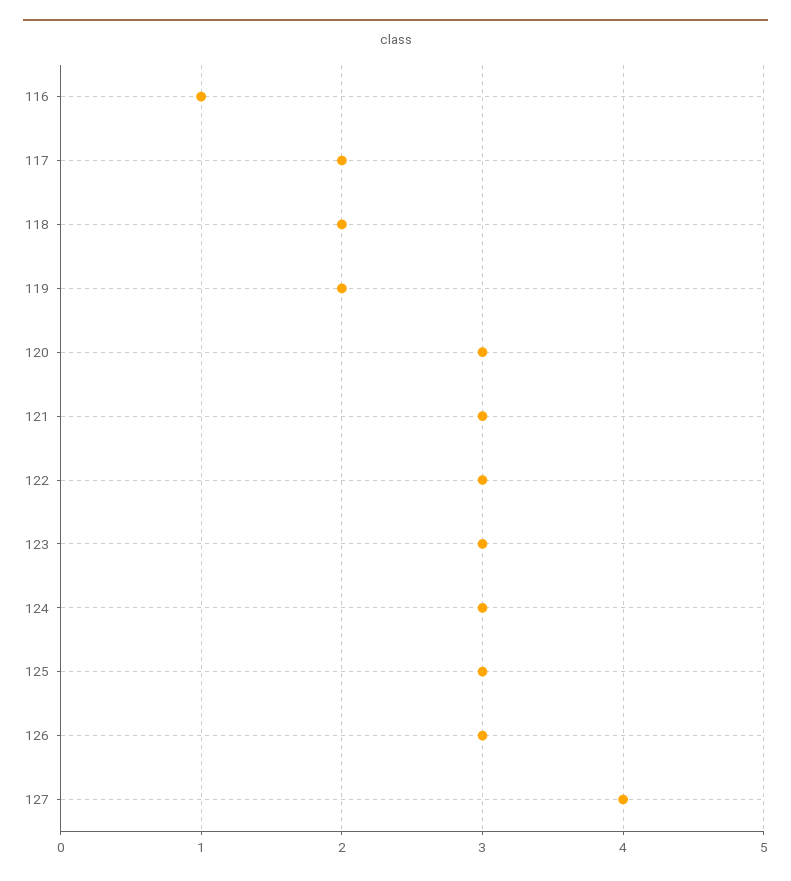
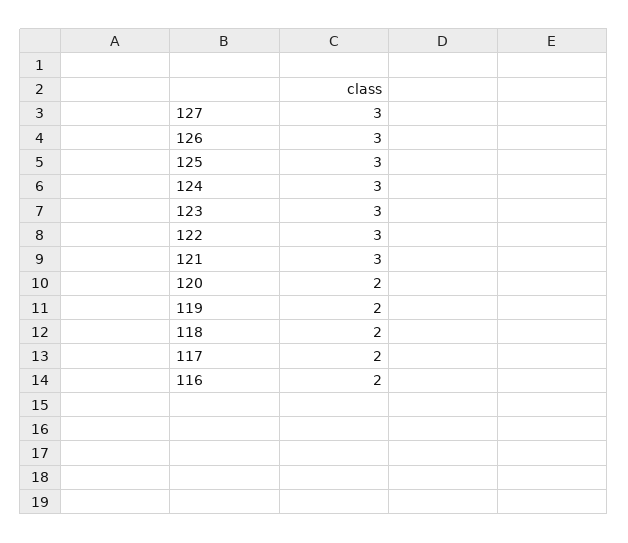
  {
-   "116": 1,
+   "116": 2,
    "117": 2,
    "118": 2,
    "119": 2,
-   "120": 3,
+   "120": 2,
    "121": 3,
    "122": 3,
    "123": 3,
    "124": 3,
    "125": 3,
    "126": 3,
-   "127": 4
+   "127": 3
  }

